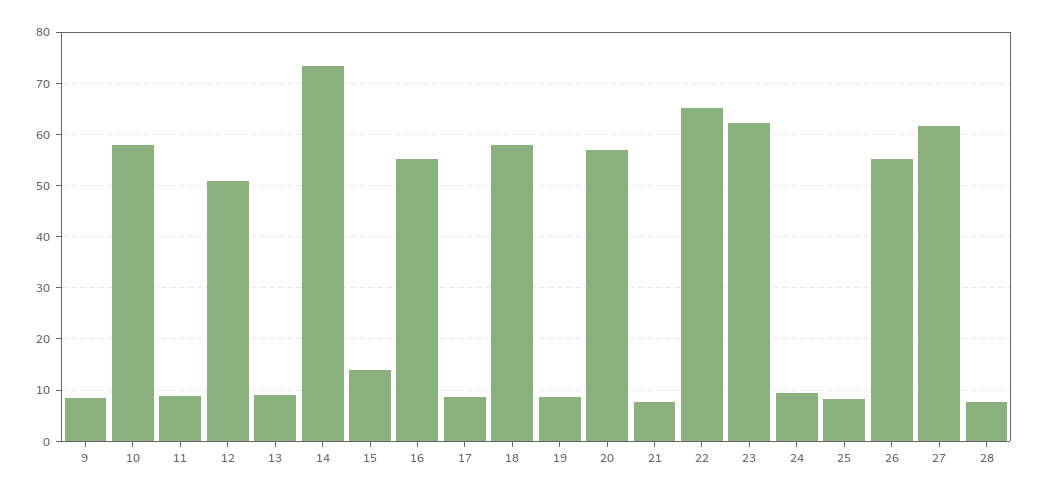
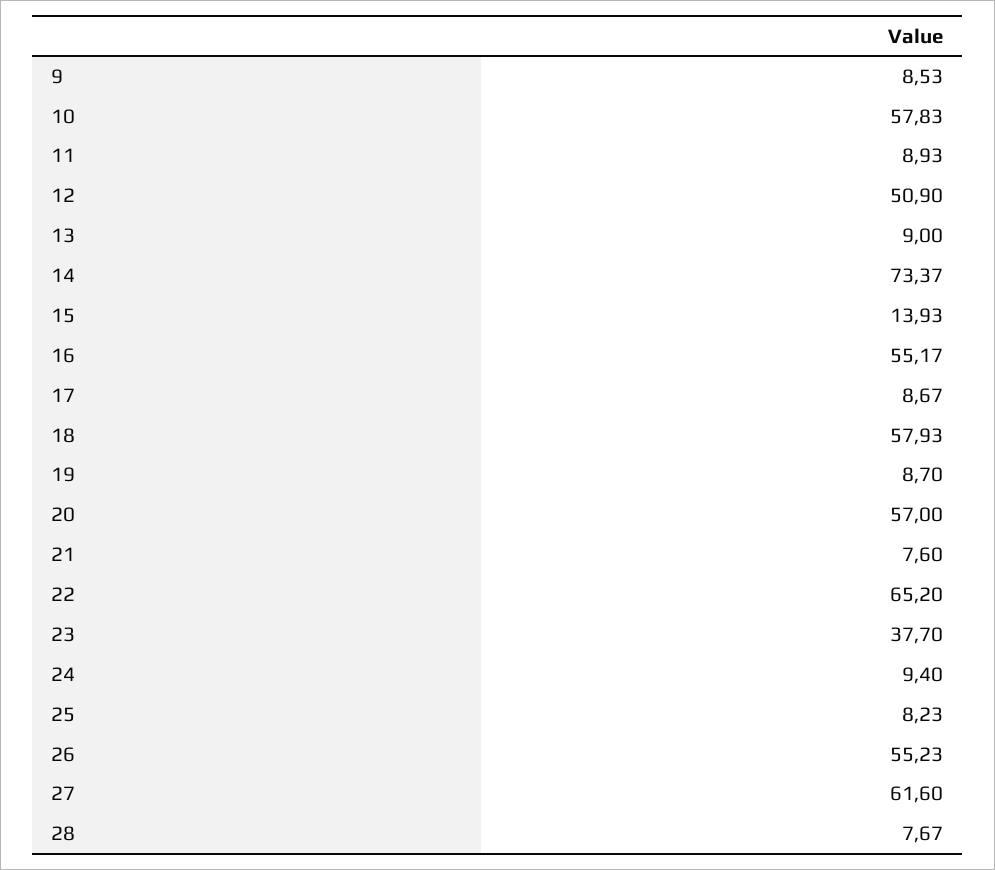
  {
    "9": 8.53,
    "10": 57.83,
    "11": 8.93,
    "12": 50.9,
    "13": 9,
    "14": 73.37,
    "15": 13.93,
    "16": 55.17,
    "17": 8.67,
    "18": 57.93,
    "19": 8.7,
    "20": 57,
    "21": 7.6,
    "22": 65.2,
-   "23": 62,
+   "23": 37.7,
    "24": 9.4,
    "25": 8.23,
    "26": 55.23,
    "27": 61.6,
    "28": 7.67
  }

